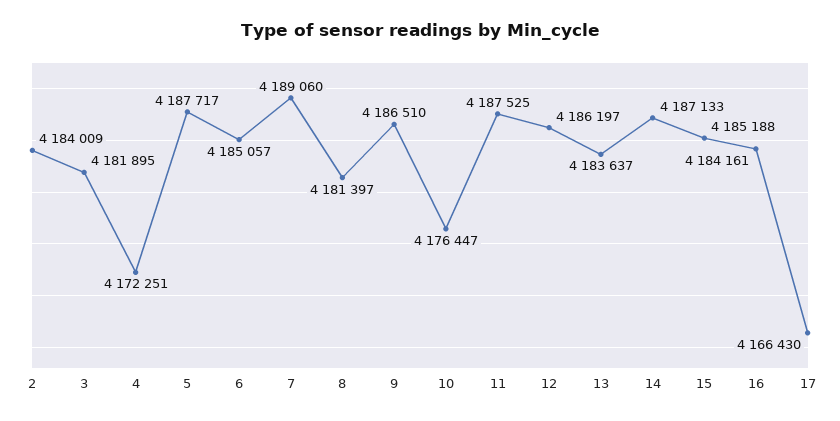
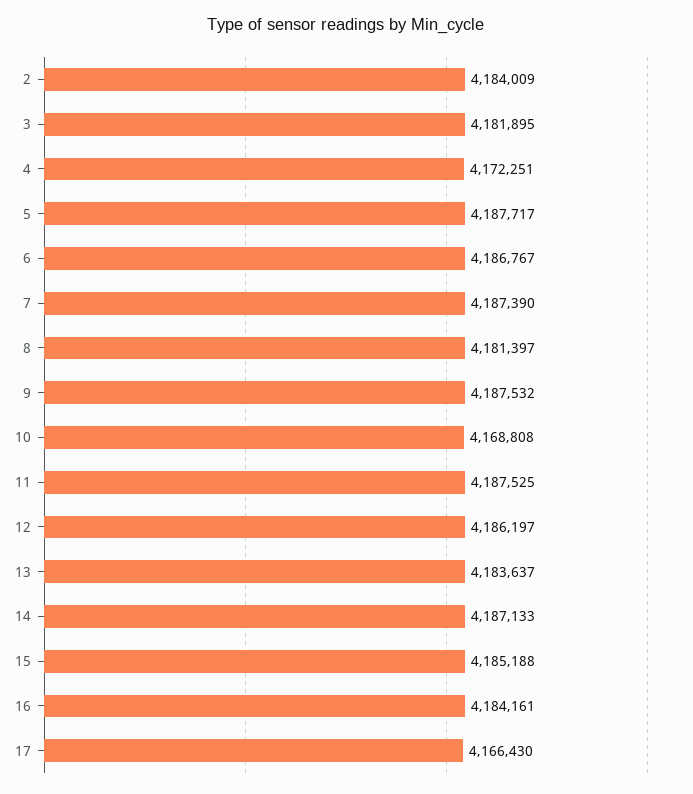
  {
    "2": 4184009,
    "3": 4181895,
    "4": 4172251,
    "5": 4187717,
-   "6": 4185057,
+   "6": 4186767,
-   "7": 4189060,
+   "7": 4187390,
    "8": 4181397,
-   "9": 4186510,
+   "9": 4187532,
-   "10": 4176447,
+   "10": 4168808,
    "11": 4187525,
    "12": 4186197,
    "13": 4183637,
    "14": 4187133,
    "15": 4185188,
    "16": 4184161,
    "17": 4166430
  }

